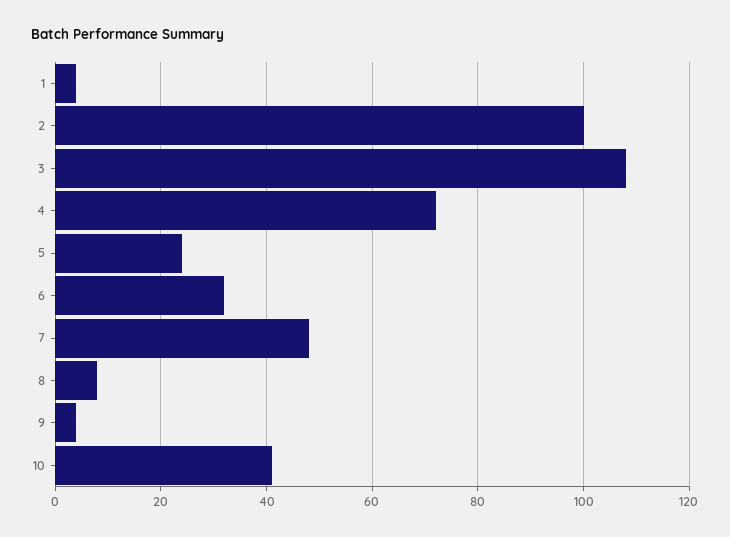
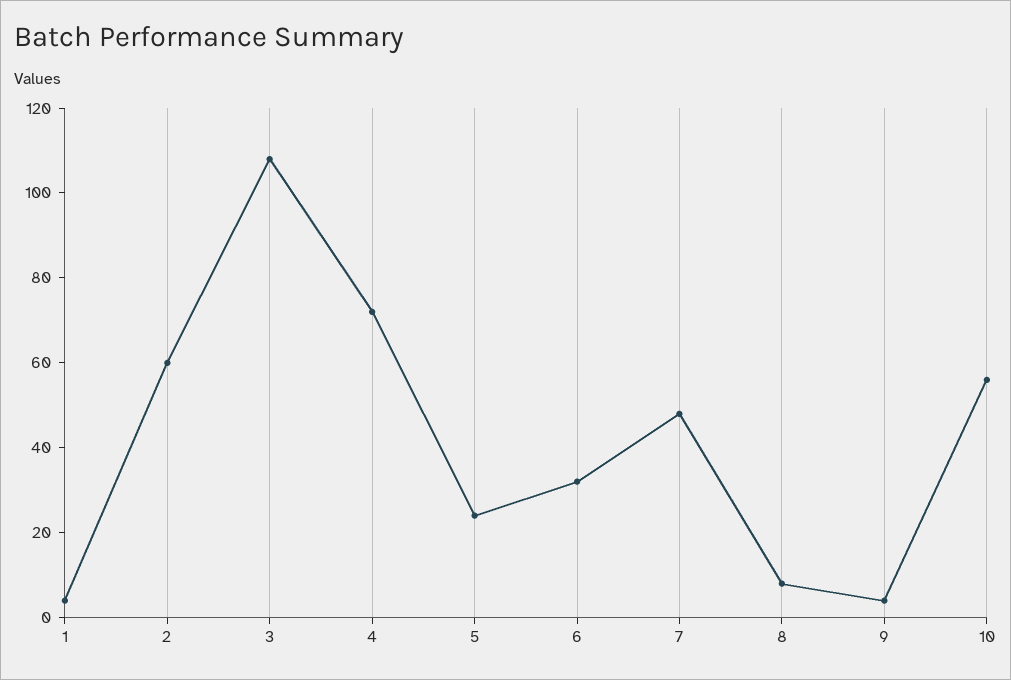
  {
    "1": 5,
-   "2": 100,
+   "2": 60,
    "3": 110,
    "4": 70,
    "5": 25,
    "6": 30,
    "7": 50,
    "8": 10,
    "9": 5,
-   "10": 40
+   "10": 55
  }

